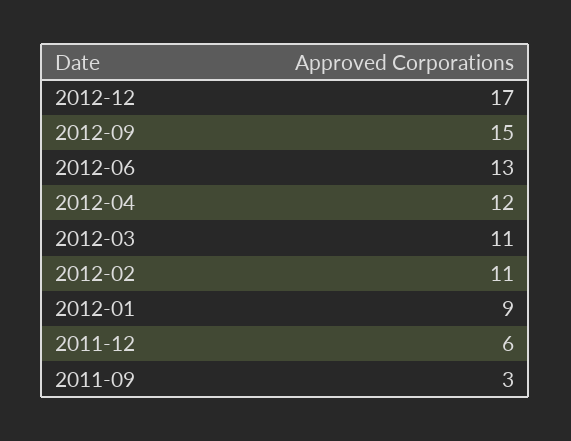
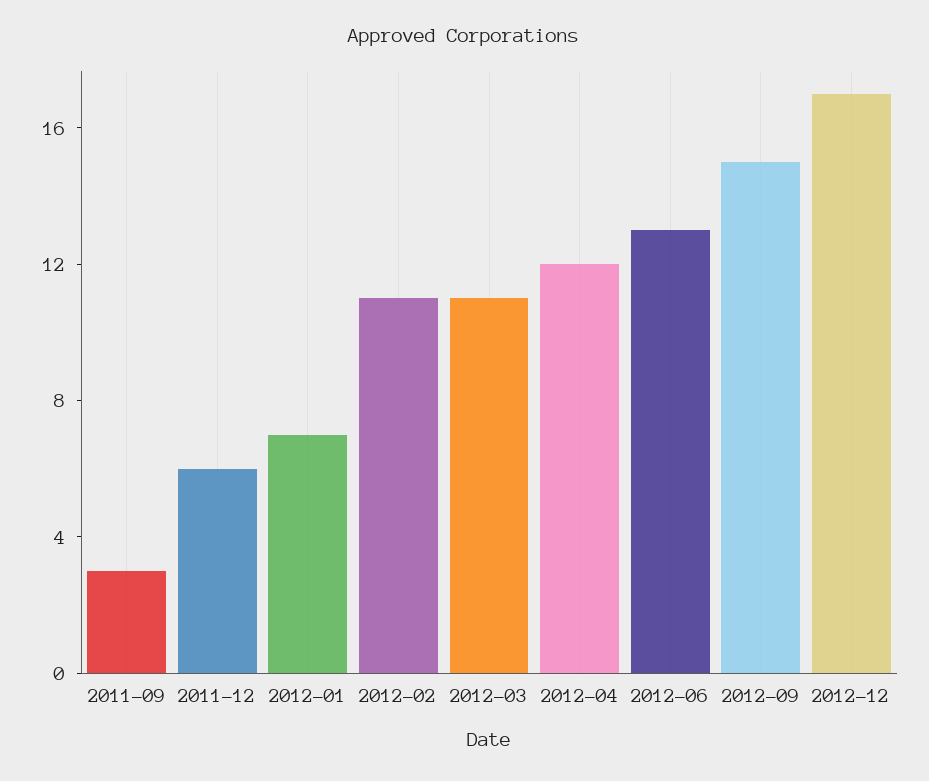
  {
    "2012-12": 17,
    "2012-09": 15,
    "2012-06": 13,
    "2012-04": 12,
    "2012-03": 11,
    "2012-02": 11,
-   "2012-01": 9,
+   "2012-01": 7,
    "2011-12": 6,
    "2011-09": 3
  }

